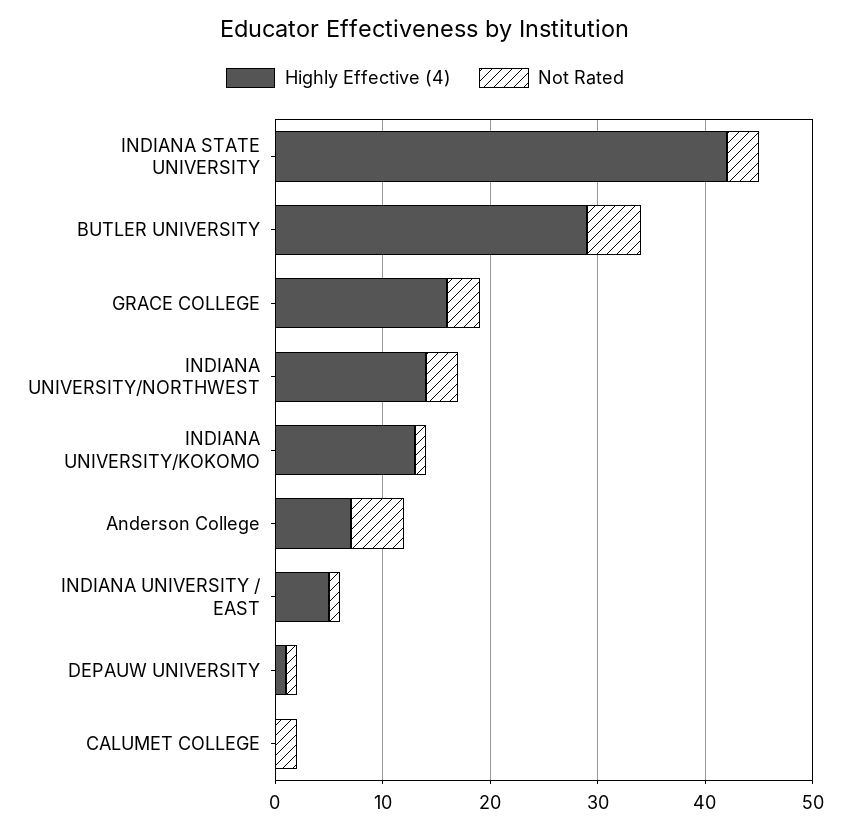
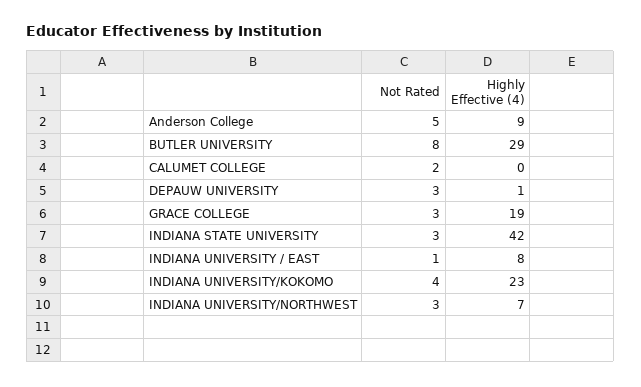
  {
    "Highly Effective (4)": {
      "INDIANA STATE UNIVERSITY": 42,
      "BUTLER UNIVERSITY": 29,
-     "GRACE COLLEGE": 16,
+     "GRACE COLLEGE": 19,
-     "INDIANA UNIVERSITY/NORTHWEST": 14,
+     "INDIANA UNIVERSITY/NORTHWEST": 7,
-     "INDIANA UNIVERSITY/KOKOMO": 13,
+     "INDIANA UNIVERSITY/KOKOMO": 23,
-     "Anderson College": 7,
+     "Anderson College": 9,
-     "INDIANA UNIVERSITY / EAST": 5,
+     "INDIANA UNIVERSITY / EAST": 8,
      "DEPAUW UNIVERSITY": 1,
      "CALUMET COLLEGE": 0
    },
    "Not Rated": {
      "INDIANA STATE UNIVERSITY": 3,
-     "BUTLER UNIVERSITY": 5,
+     "BUTLER UNIVERSITY": 8,
      "GRACE COLLEGE": 3,
      "INDIANA UNIVERSITY/NORTHWEST": 3,
-     "INDIANA UNIVERSITY/KOKOMO": 1,
+     "INDIANA UNIVERSITY/KOKOMO": 4,
      "Anderson College": 5,
      "INDIANA UNIVERSITY / EAST": 1,
-     "DEPAUW UNIVERSITY": 1,
+     "DEPAUW UNIVERSITY": 3,
      "CALUMET COLLEGE": 2
    }
  }

